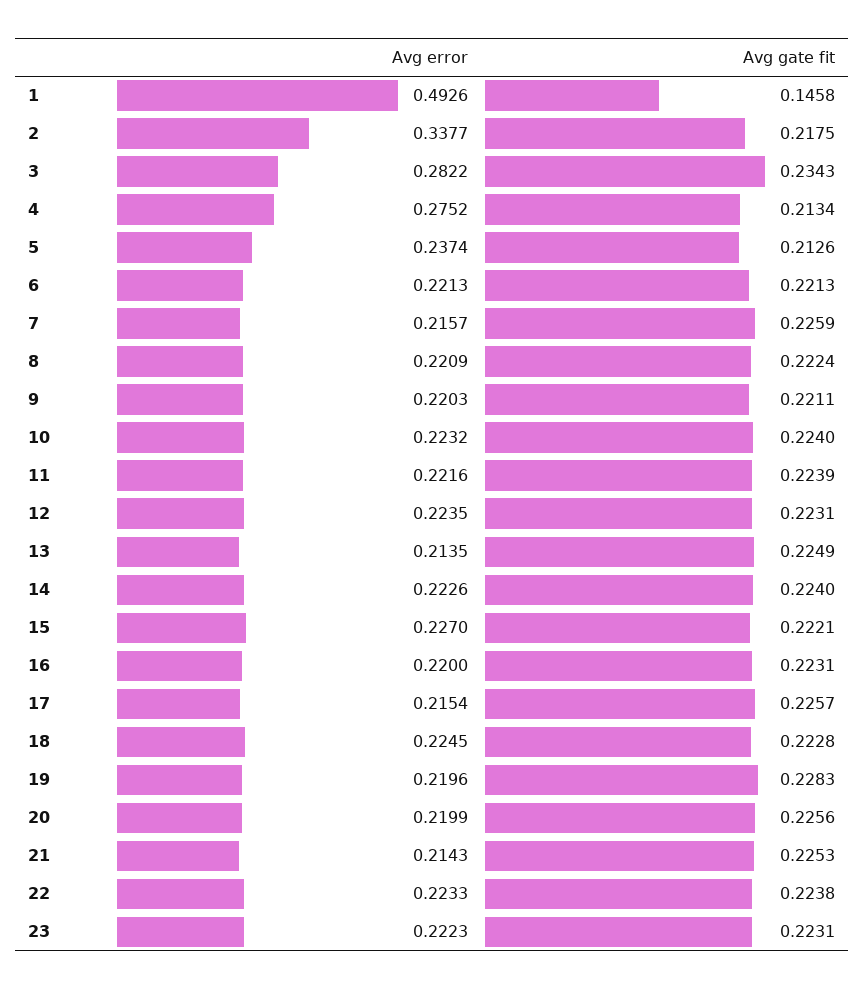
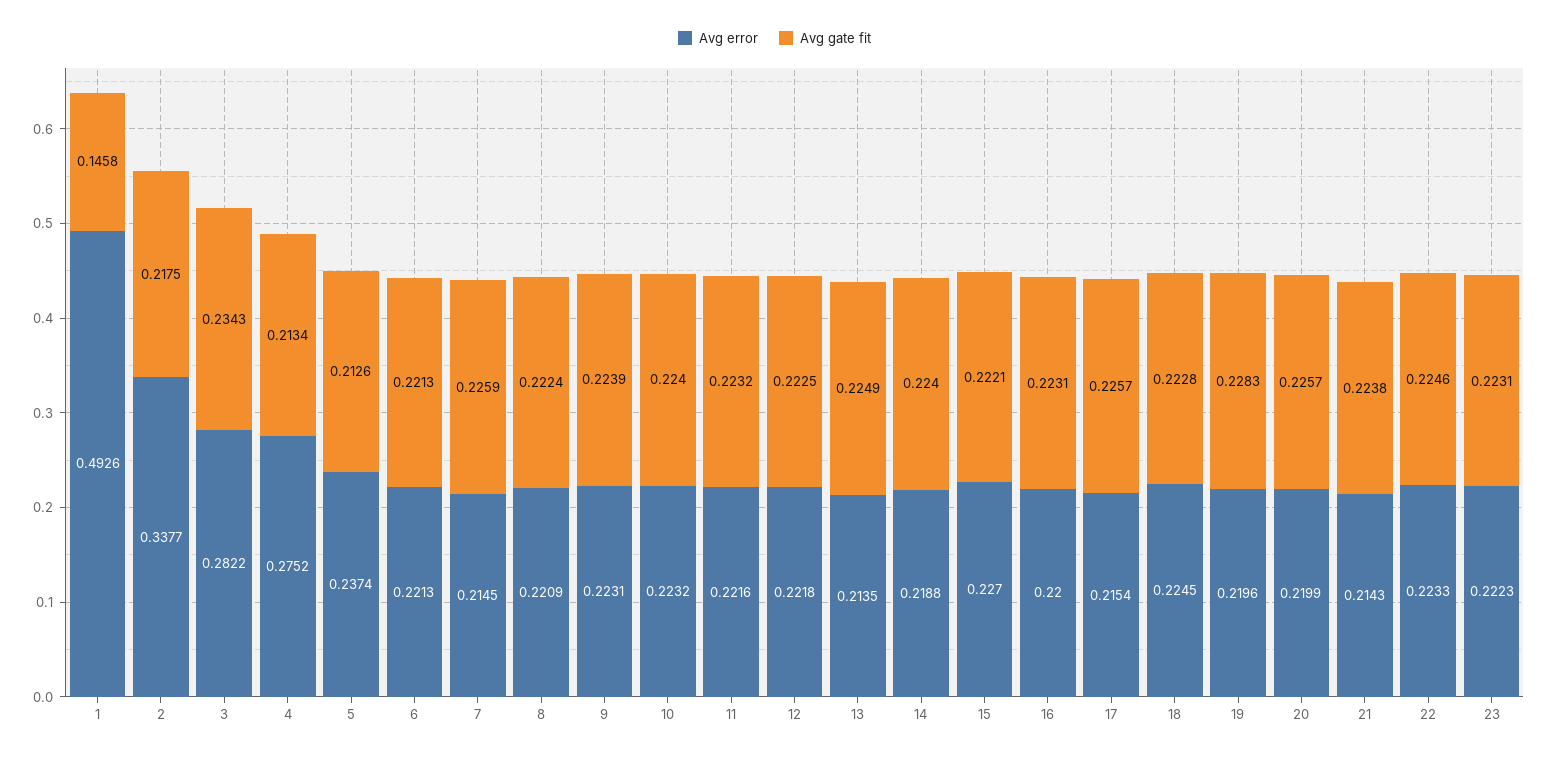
  {
    "Avg error": {
      "1": 0.4926,
      "2": 0.3377,
      "3": 0.2822,
      "4": 0.2752,
      "5": 0.2374,
      "6": 0.2213,
-     "7": 0.2157,
+     "7": 0.2145,
      "8": 0.2209,
-     "9": 0.2203,
+     "9": 0.2231,
      "10": 0.2232,
      "11": 0.2216,
-     "12": 0.2235,
+     "12": 0.2218,
      "13": 0.2135,
-     "14": 0.2226,
+     "14": 0.2188,
      "15": 0.227,
      "16": 0.22,
      "17": 0.2154,
      "18": 0.2245,
      "19": 0.2196,
      "20": 0.2199,
      "21": 0.2143,
      "22": 0.2233,
      "23": 0.2223
    },
    "Avg gate fit": {
      "1": 0.1458,
      "2": 0.2175,
      "3": 0.2343,
      "4": 0.2134,
      "5": 0.2126,
      "6": 0.2213,
      "7": 0.2259,
      "8": 0.2224,
-     "9": 0.2211,
+     "9": 0.2239,
      "10": 0.224,
-     "11": 0.2239,
+     "11": 0.2232,
-     "12": 0.2231,
+     "12": 0.2225,
      "13": 0.2249,
      "14": 0.224,
      "15": 0.2221,
      "16": 0.2231,
      "17": 0.2257,
      "18": 0.2228,
      "19": 0.2283,
-     "20": 0.2256,
+     "20": 0.2257,
-     "21": 0.2253,
+     "21": 0.2238,
-     "22": 0.2238,
+     "22": 0.2246,
      "23": 0.2231
    }
  }

